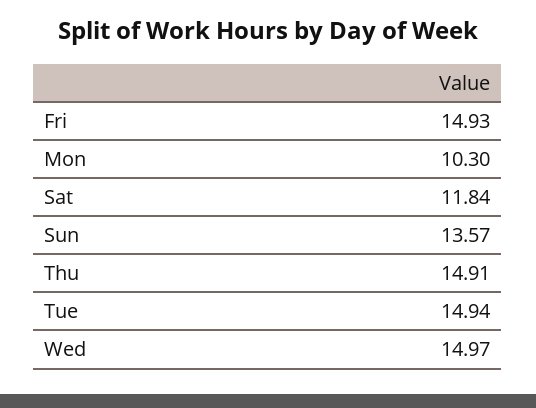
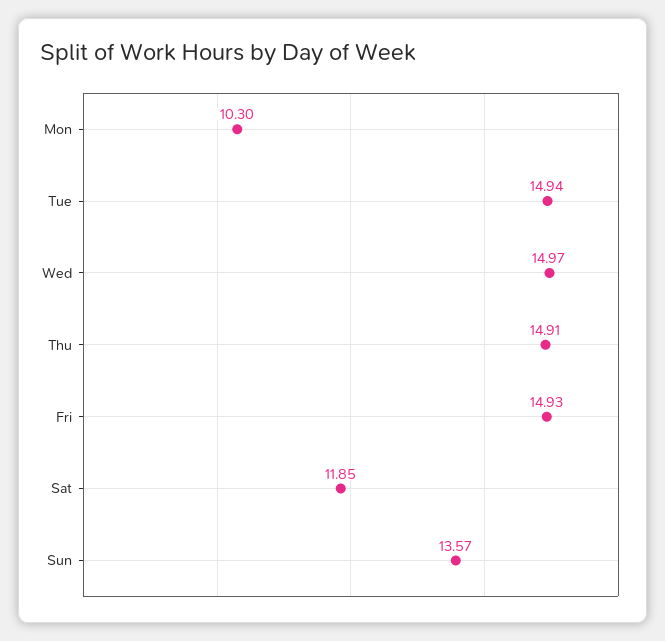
  {
    "Fri": 14.93,
    "Mon": 10.3,
-   "Sat": 11.84,
+   "Sat": 11.85,
    "Sun": 13.57,
    "Thu": 14.91,
    "Tue": 14.94,
    "Wed": 14.97
  }

